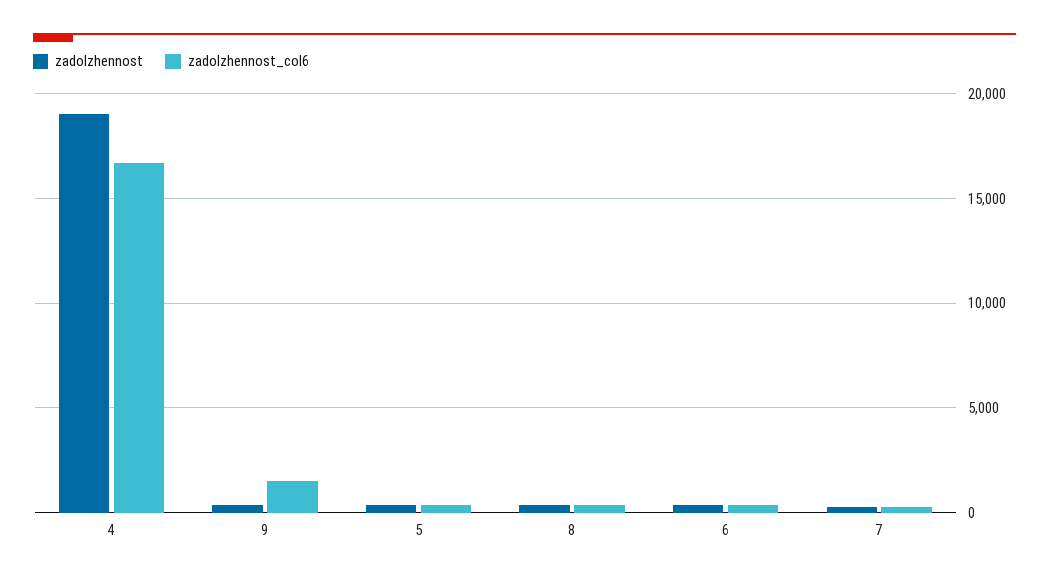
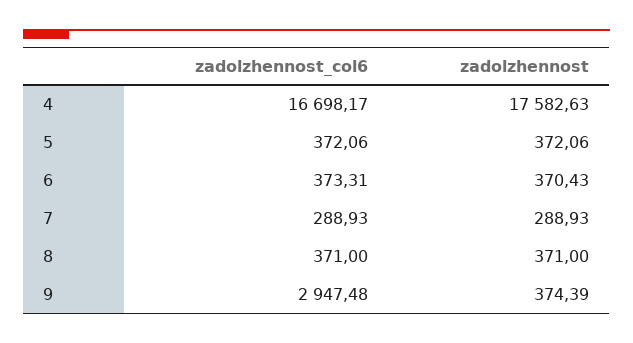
  {
    "zadolzhennost": {
-     "4": 19000,
+     "4": 17582.63,
      "9": 374.39,
      "5": 372.06,
      "8": 371,
      "6": 370.43,
      "7": 288.93
    },
    "zadolzhennost_col6": {
      "4": 16698.17,
-     "9": 1500,
+     "9": 2947.48,
      "5": 372.06,
      "8": 371,
      "6": 373.31,
      "7": 288.93
    }
  }

